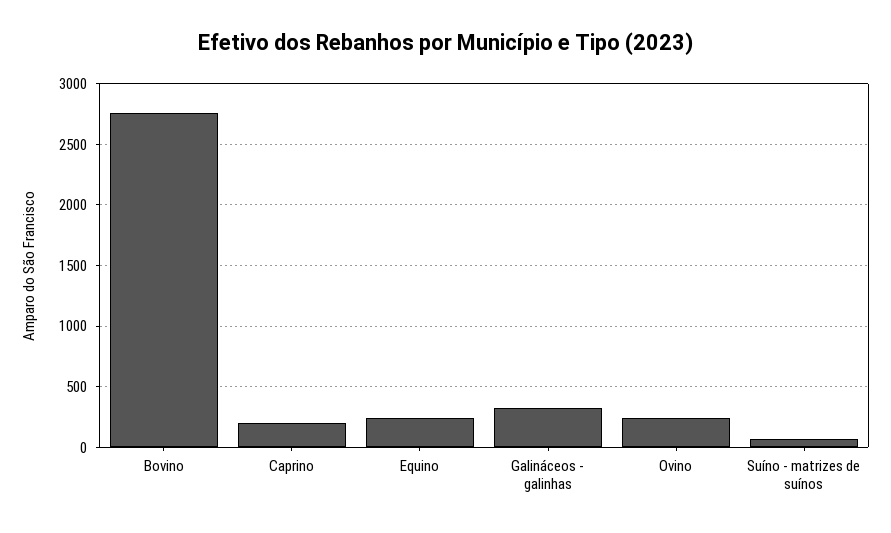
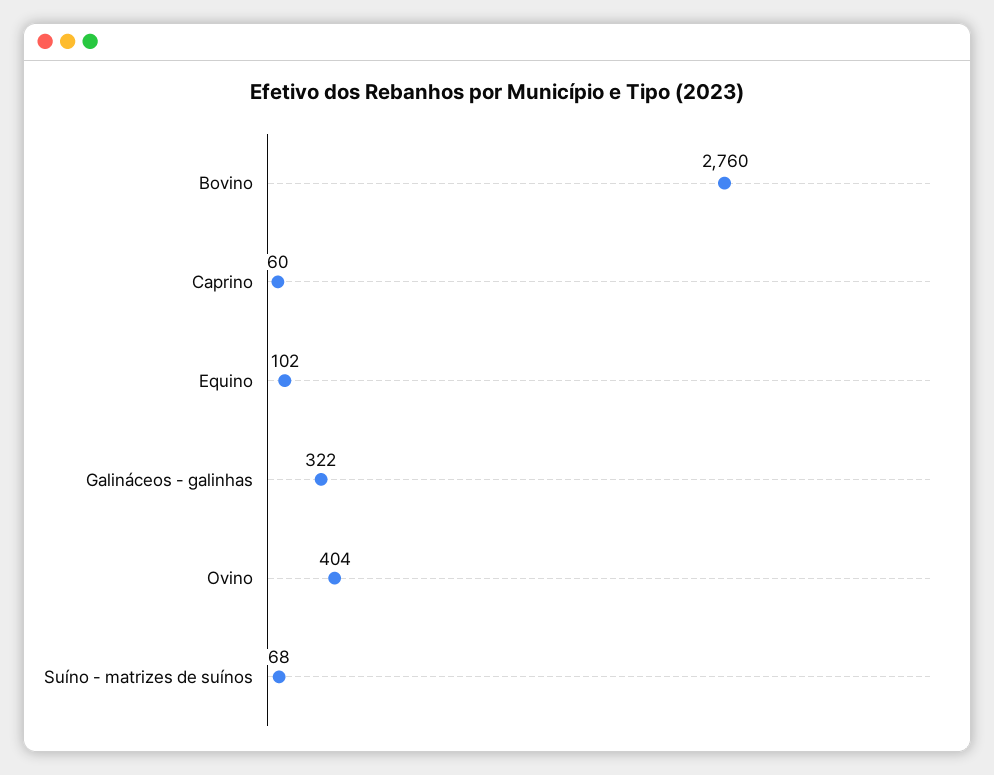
  {
    "Bovino": 2760,
-   "Caprino": 200,
+   "Caprino": 60,
-   "Equino": 250,
+   "Equino": 102,
    "Galináceos - galinhas": 322,
-   "Ovino": 250,
+   "Ovino": 404,
    "Suíno - matrizes de suínos": 68
  }

